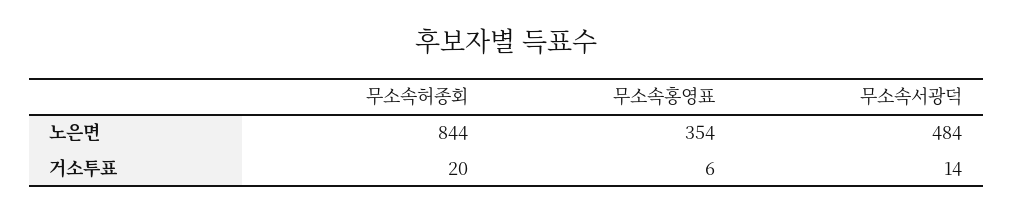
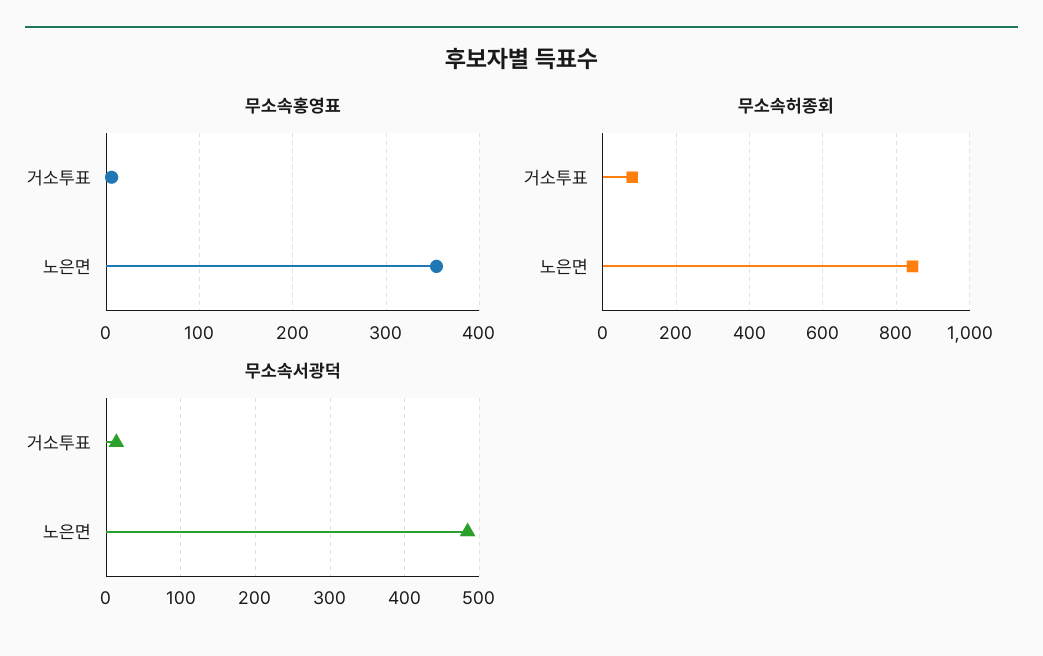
  {
    "무소속허종회": {
      "노은면": 844,
-     "거소투표": 20
+     "거소투표": 80
    },
    "무소속홍영표": {
      "노은면": 354,
      "거소투표": 6
    },
    "무소속서광덕": {
      "노은면": 484,
      "거소투표": 14
    }
  }

